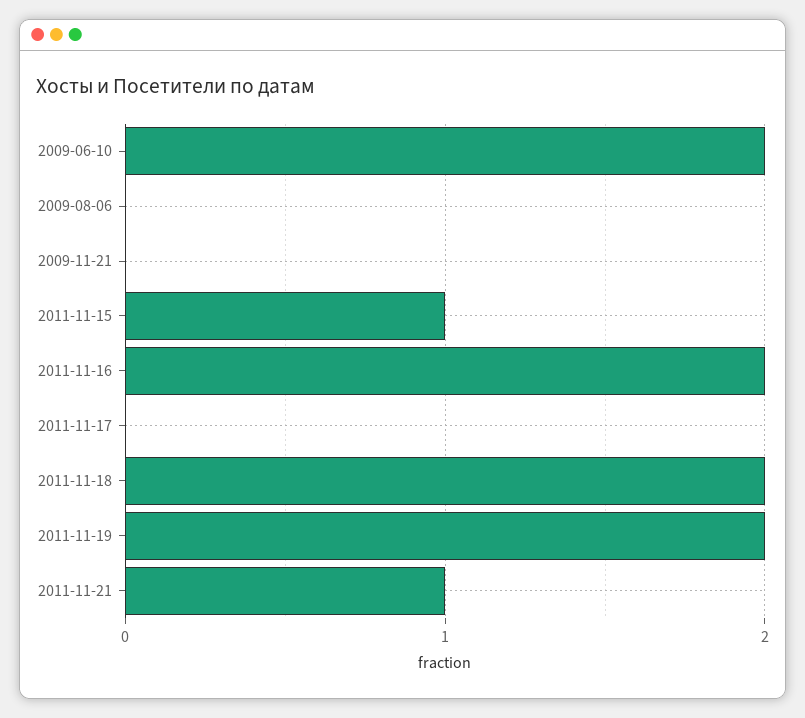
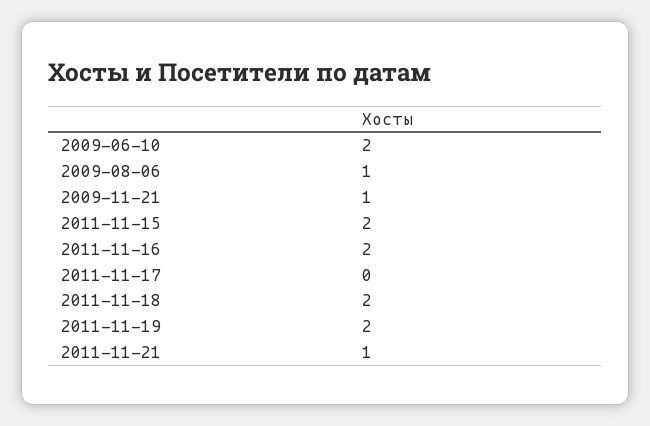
  {
    "2009-06-10": 2,
-   "2009-08-06": 0,
+   "2009-08-06": 1,
-   "2009-11-21": 0,
+   "2009-11-21": 1,
-   "2011-11-15": 1,
+   "2011-11-15": 2,
    "2011-11-16": 2,
    "2011-11-17": 0,
    "2011-11-18": 2,
    "2011-11-19": 2,
    "2011-11-21": 1
  }

